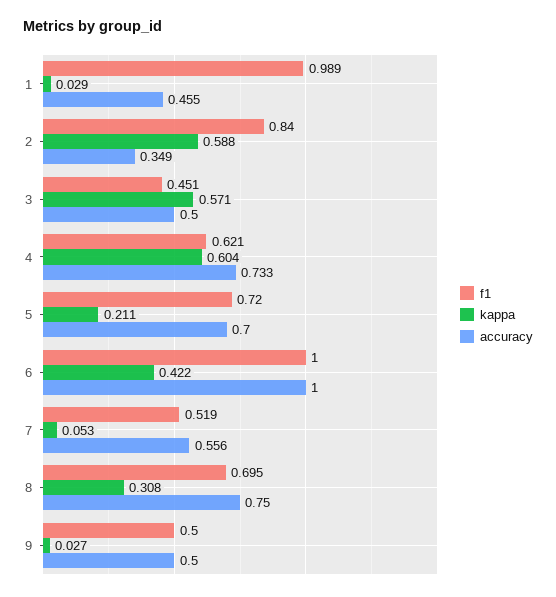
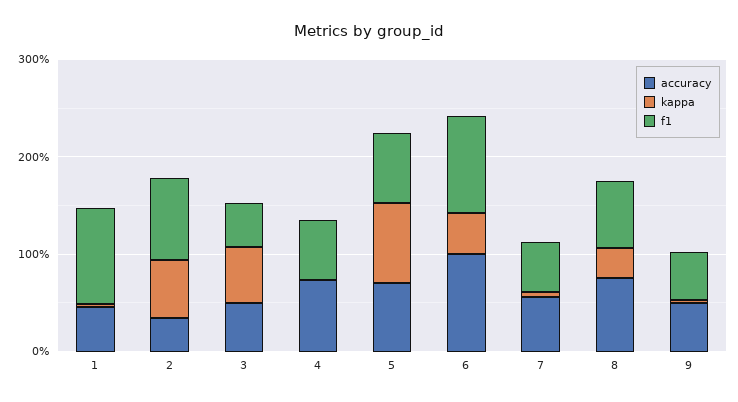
  {
    "f1": {
      "1": 0.989,
      "2": 0.84,
      "3": 0.451,
      "4": 0.621,
      "5": 0.72,
      "6": 1,
      "7": 0.519,
      "8": 0.695,
      "9": 0.5
    },
    "kappa": {
      "1": 0.029,
      "2": 0.588,
      "3": 0.571,
-     "4": 0.604,
+     "4": 0,
-     "5": 0.211,
+     "5": 0.8,
      "6": 0.422,
      "7": 0.053,
      "8": 0.308,
      "9": 0.027
    },
    "accuracy": {
      "1": 0.455,
      "2": 0.349,
      "3": 0.5,
      "4": 0.733,
      "5": 0.7,
      "6": 1,
      "7": 0.556,
      "8": 0.75,
      "9": 0.5
    }
  }

